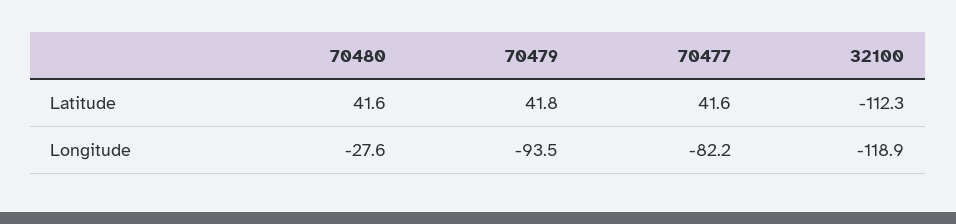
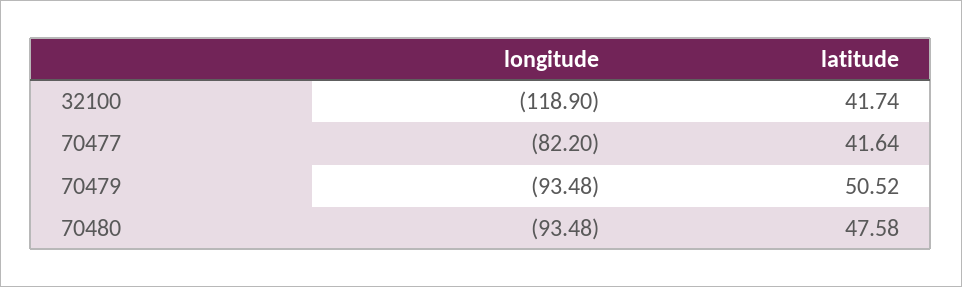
  {
    "70480": {
-     "Latitude": 41.6,
+     "Latitude": 47.58,
-     "Longitude": -27.6
+     "Longitude": -93.48
    },
    "70479": {
-     "Latitude": 41.8,
+     "Latitude": 50.52,
      "Longitude": -93.48
    },
    "70477": {
      "Latitude": 41.64,
      "Longitude": -82.2
    },
    "32100": {
-     "Latitude": -112.3,
+     "Latitude": 41.74,
      "Longitude": -118.9
    }
  }

